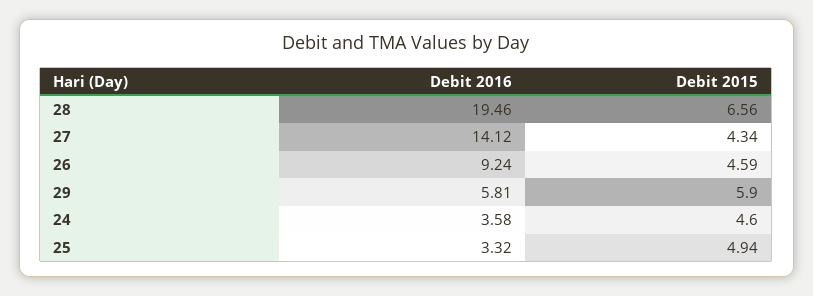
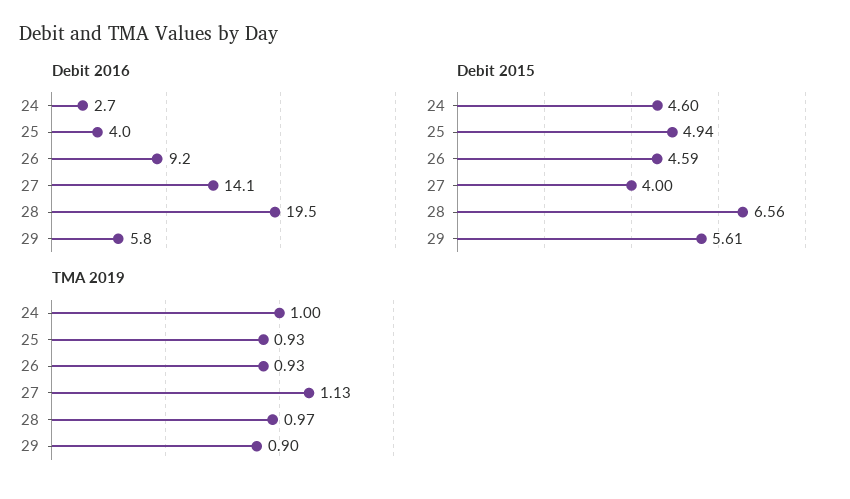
  {
    "Debit 2016": {
      "28": 19.46,
      "27": 14.12,
      "26": 9.24,
      "29": 5.81,
-     "24": 3.58,
+     "24": 2.7,
-     "25": 3.32
+     "25": 4
    },
    "Debit 2015": {
      "28": 6.56,
-     "27": 4.34,
+     "27": 4,
      "26": 4.59,
-     "29": 5.9,
+     "29": 5.61,
      "24": 4.6,
      "25": 4.94
-   }
+   },
+   "TMA 2019": {
+     "24": 1,
+     "25": 0.93,
+     "26": 0.93,
+     "27": 1.13,
+     "28": 0.97,
+     "29": 0.9
+   }
  }

